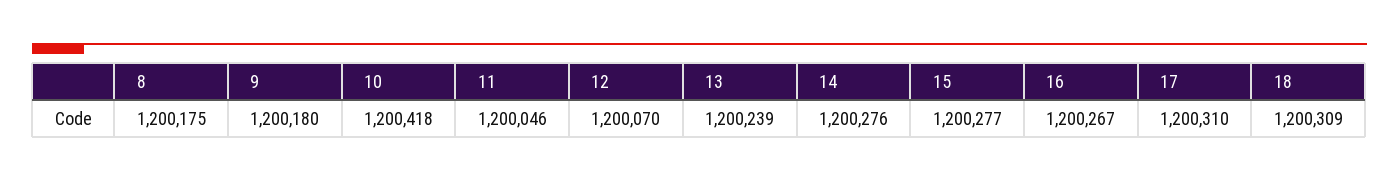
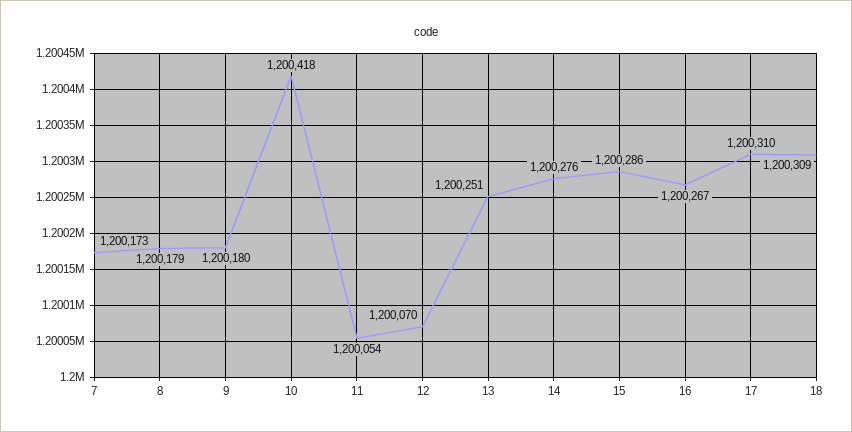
  {
-   "8": 1200175,
+   "8": 1200179,
    "9": 1200180,
    "10": 1200418,
-   "11": 1200046,
+   "11": 1200054,
    "12": 1200070,
-   "13": 1200239,
+   "13": 1200251,
    "14": 1200276,
-   "15": 1200277,
+   "15": 1200286,
    "16": 1200267,
    "17": 1200310,
-   "18": 1200309
+   "18": 1200309,
+   "7": 1200173
  }

